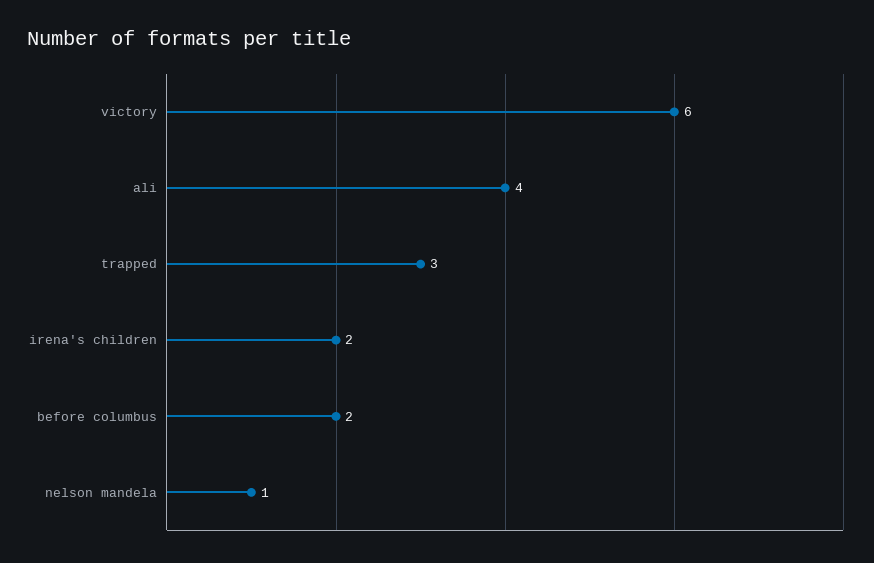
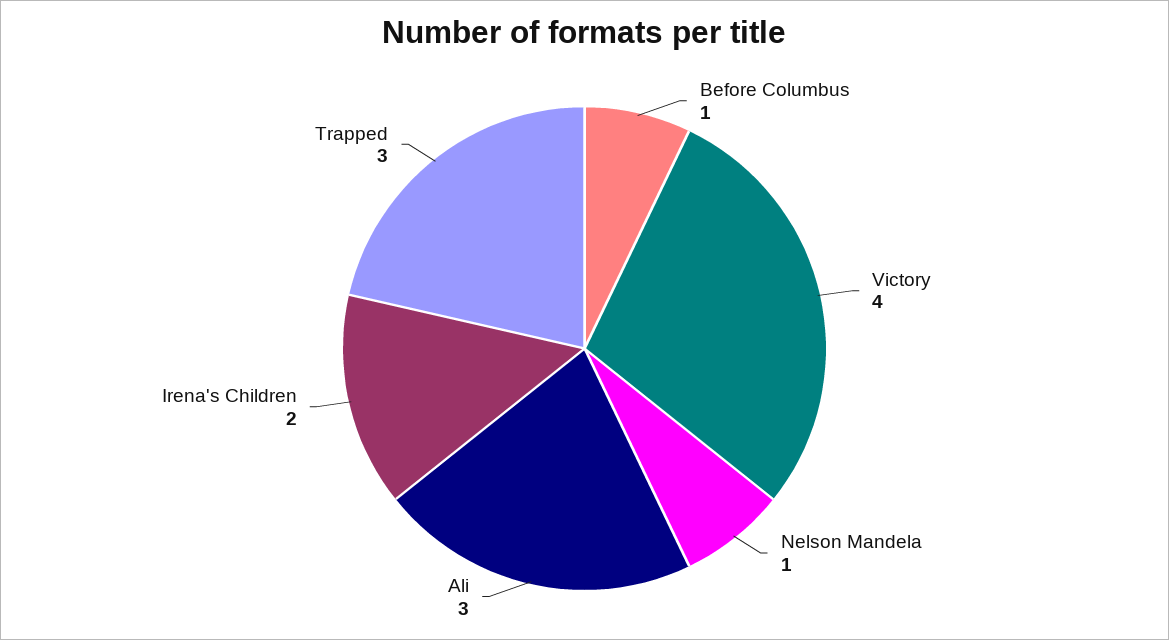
  {
-   "victory": 6,
+   "victory": 4,
-   "ali": 4,
+   "ali": 3,
    "trapped": 3,
    "irena's children": 2,
-   "before columbus": 2,
+   "before columbus": 1,
    "nelson mandela": 1
  }

